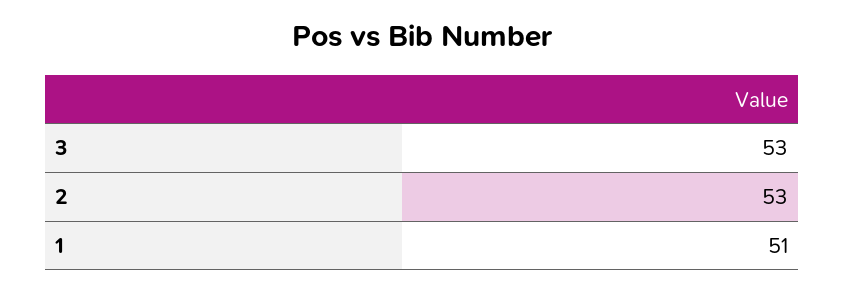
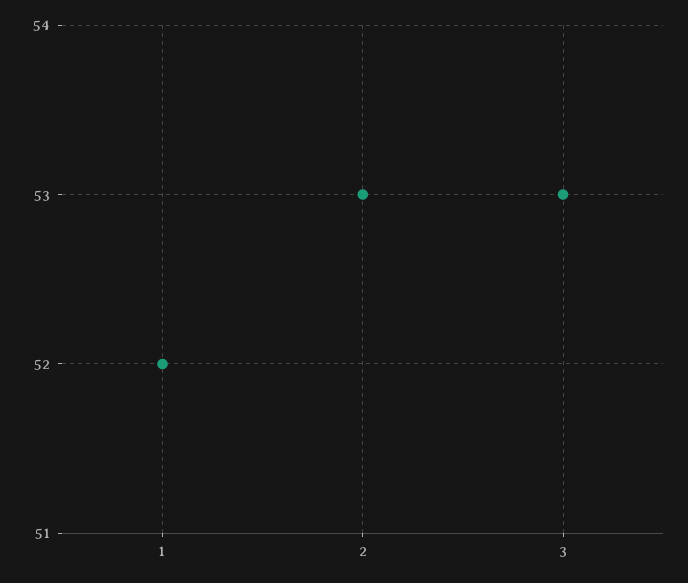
  {
    "3": 53,
    "2": 53,
-   "1": 51
+   "1": 52
  }

